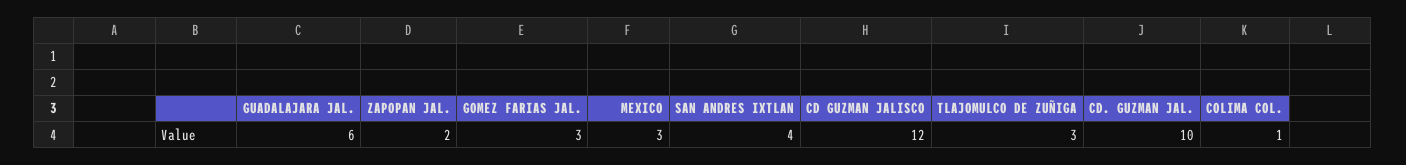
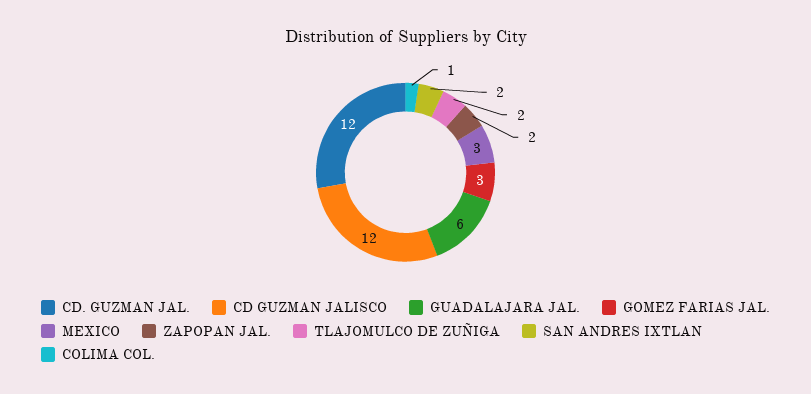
  {
    "GUADALAJARA JAL.": 6,
    "ZAPOPAN JAL.": 2,
    "GOMEZ FARIAS JAL.": 3,
    "MEXICO": 3,
-   "SAN ANDRES IXTLAN": 4,
+   "SAN ANDRES IXTLAN": 2,
    "CD GUZMAN JALISCO": 12,
-   "TLAJOMULCO DE ZUÑIGA": 3,
+   "TLAJOMULCO DE ZUÑIGA": 2,
-   "CD. GUZMAN JAL.": 10,
+   "CD. GUZMAN JAL.": 12,
    "COLIMA COL.": 1
  }

